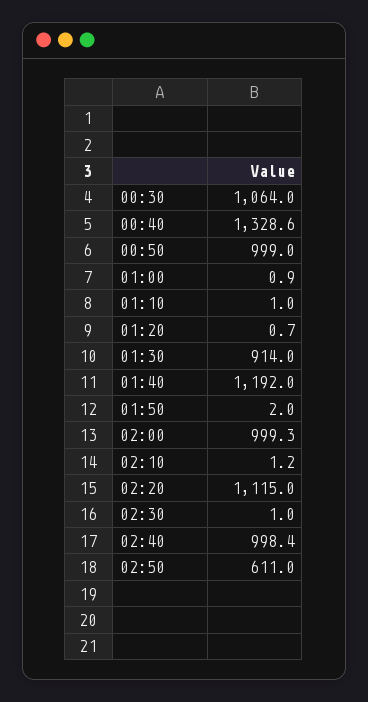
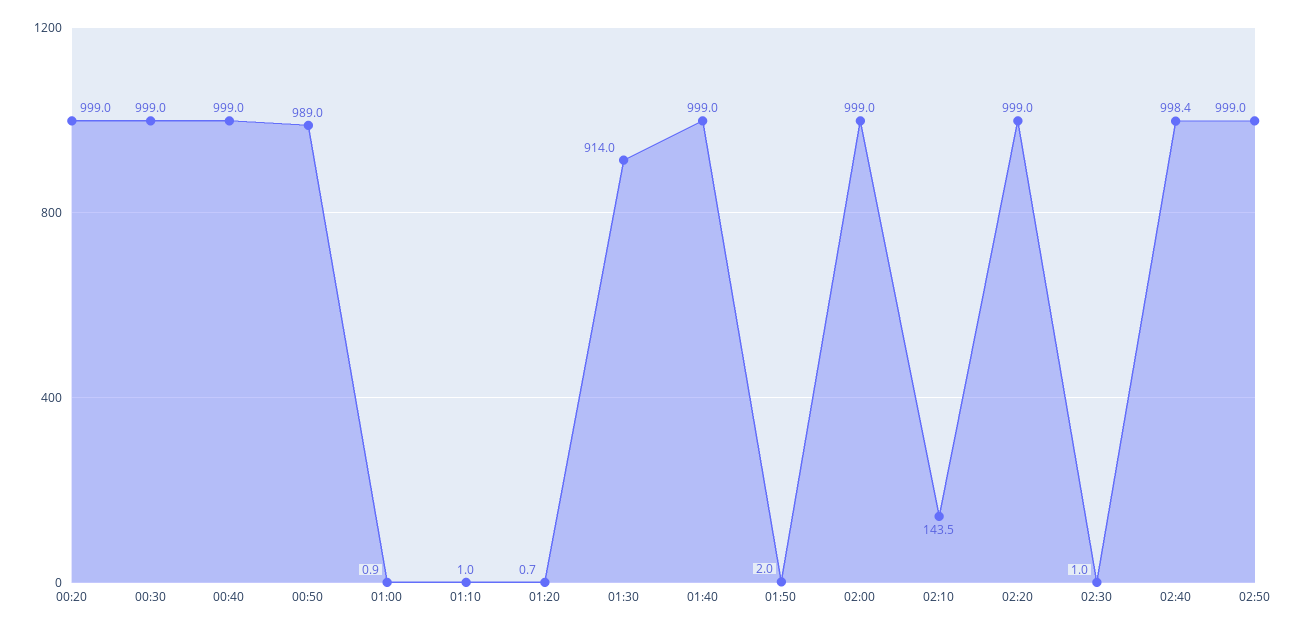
  {
-   "00:30": 1064,
+   "00:30": 999,
-   "00:40": 1328.6,
+   "00:40": 999,
-   "00:50": 999,
+   "00:50": 989,
    "01:00": 0.9,
    "01:10": 1,
    "01:20": 0.7,
    "01:30": 914,
-   "01:40": 1192,
+   "01:40": 999,
    "01:50": 2,
-   "02:00": 999.3,
+   "02:00": 999,
-   "02:10": 1.2,
+   "02:10": 143.5,
-   "02:20": 1115,
+   "02:20": 999,
    "02:30": 1,
    "02:40": 998.4,
-   "02:50": 611
+   "02:50": 999,
+   "00:20": 999
  }

